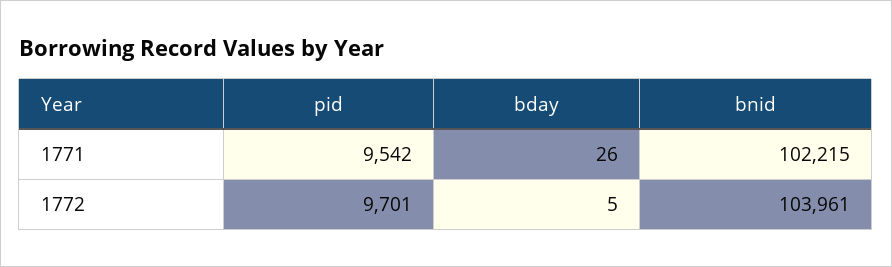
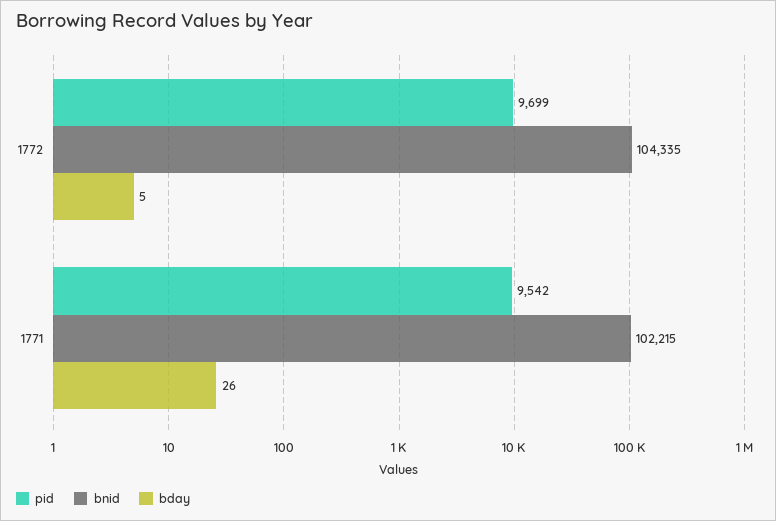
  {
    "pid": {
      "1771": 9542,
-     "1772": 9701
+     "1772": 9699
    },
    "bday": {
      "1771": 26,
      "1772": 5
    },
    "bnid": {
      "1771": 102215,
-     "1772": 103961
+     "1772": 104335
    }
  }

